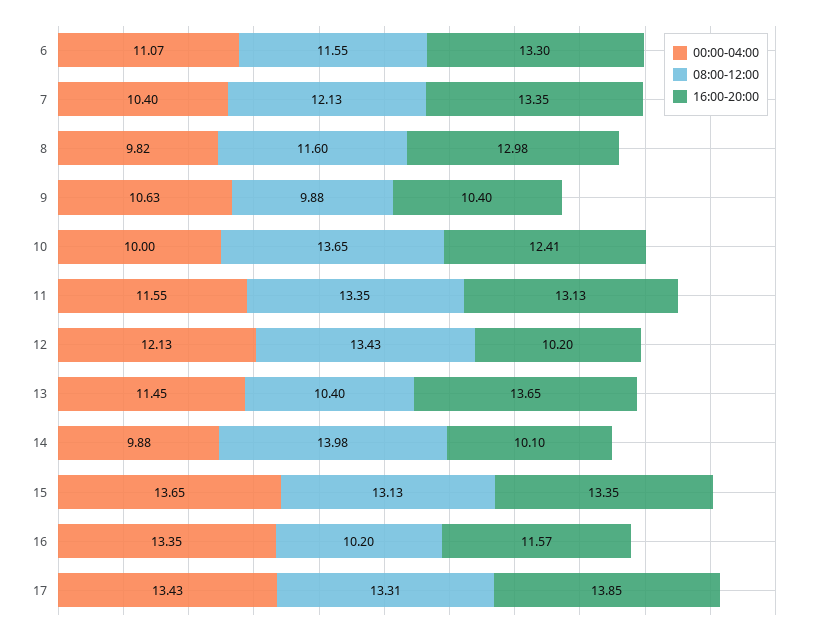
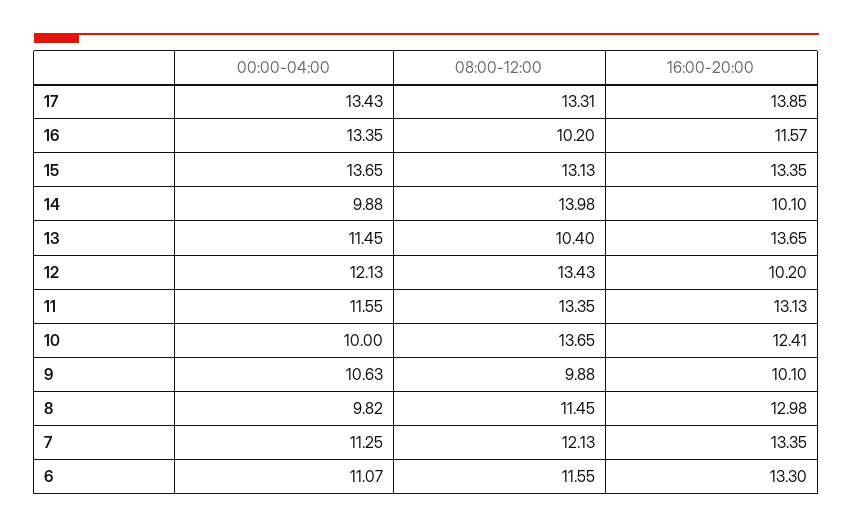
  {
    "00:00-04:00": {
      "6": 11.07,
-     "7": 10.4,
+     "7": 11.25,
      "8": 9.82,
      "9": 10.63,
      "10": 10,
      "11": 11.55,
      "12": 12.13,
      "13": 11.45,
      "14": 9.88,
      "15": 13.65,
      "16": 13.35,
      "17": 13.43
    },
    "08:00-12:00": {
      "6": 11.55,
      "7": 12.13,
-     "8": 11.6,
+     "8": 11.45,
      "9": 9.88,
      "10": 13.65,
      "11": 13.35,
      "12": 13.43,
      "13": 10.4,
      "14": 13.98,
      "15": 13.13,
      "16": 10.2,
      "17": 13.31
    },
    "16:00-20:00": {
      "6": 13.3,
      "7": 13.35,
      "8": 12.98,
-     "9": 10.4,
+     "9": 10.1,
      "10": 12.41,
      "11": 13.13,
      "12": 10.2,
      "13": 13.65,
      "14": 10.1,
      "15": 13.35,
      "16": 11.57,
      "17": 13.85
    }
  }

